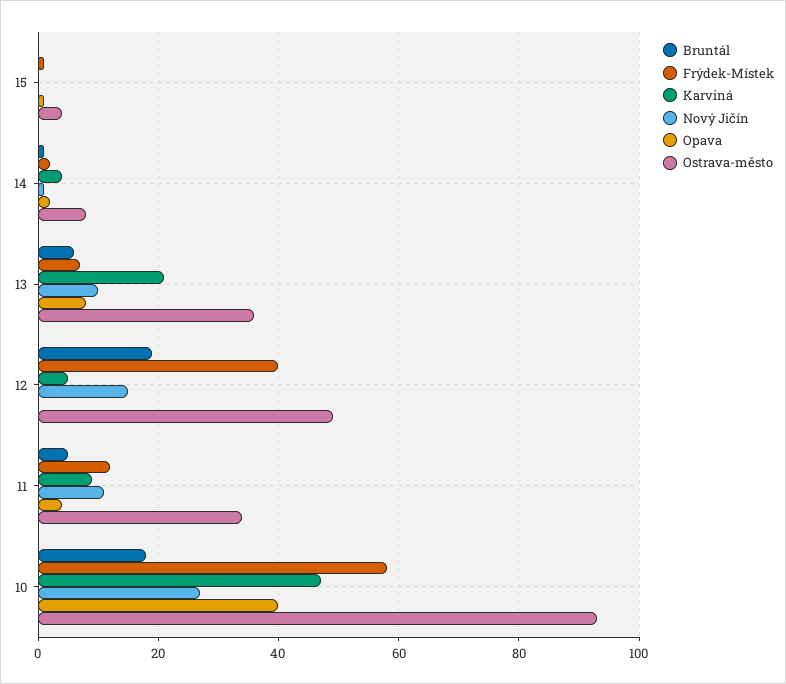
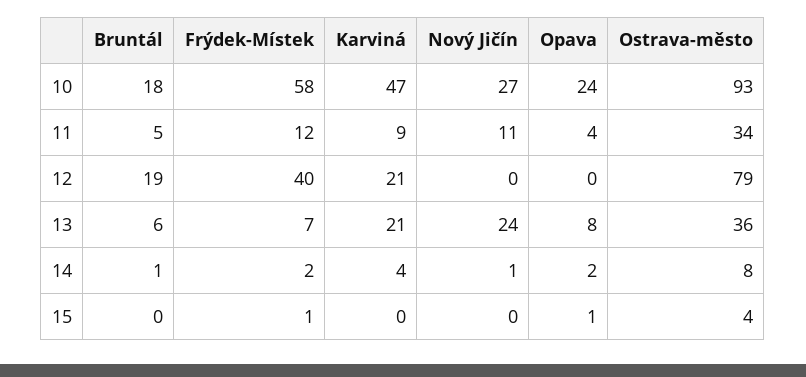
  {
    "Bruntál": {
      "15": 0,
      "14": 1,
      "13": 6,
      "12": 19,
      "11": 5,
      "10": 18
    },
    "Frýdek-Místek": {
      "15": 1,
      "14": 2,
      "13": 7,
      "12": 40,
      "11": 12,
      "10": 58
    },
    "Karviná": {
      "15": 0,
      "14": 4,
      "13": 21,
-     "12": 5,
+     "12": 21,
      "11": 9,
      "10": 47
    },
    "Nový Jičín": {
      "15": 0,
      "14": 1,
-     "13": 10,
+     "13": 24,
-     "12": 15,
+     "12": 0,
      "11": 11,
      "10": 27
    },
    "Opava": {
      "15": 1,
      "14": 2,
      "13": 8,
      "12": 0,
      "11": 4,
-     "10": 40
+     "10": 24
    },
    "Ostrava-město": {
      "15": 4,
      "14": 8,
      "13": 36,
-     "12": 50,
+     "12": 79,
      "11": 34,
      "10": 93
    }
  }

